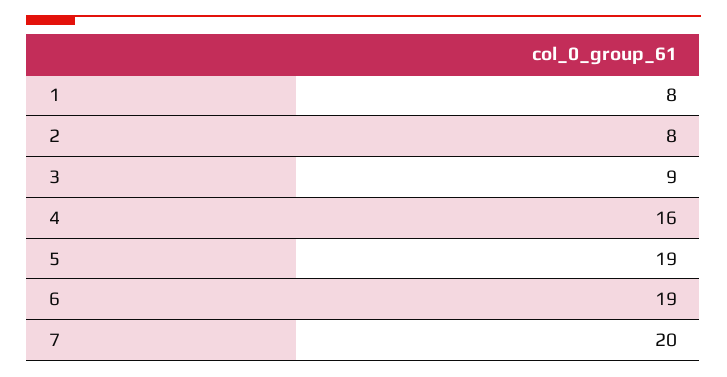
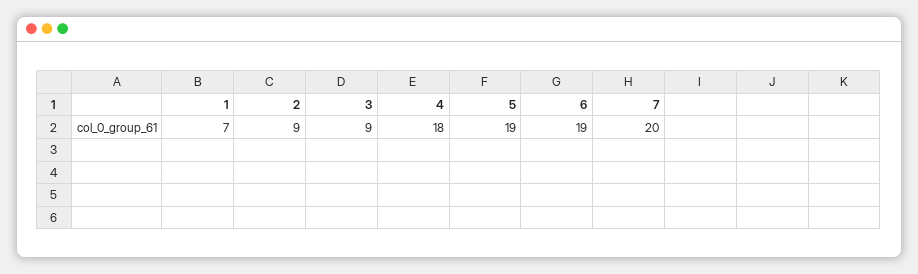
  {
-   "1": 8,
+   "1": 7,
-   "2": 8,
+   "2": 9,
    "3": 9,
-   "4": 16,
+   "4": 18,
    "5": 19,
    "6": 19,
    "7": 20
  }

